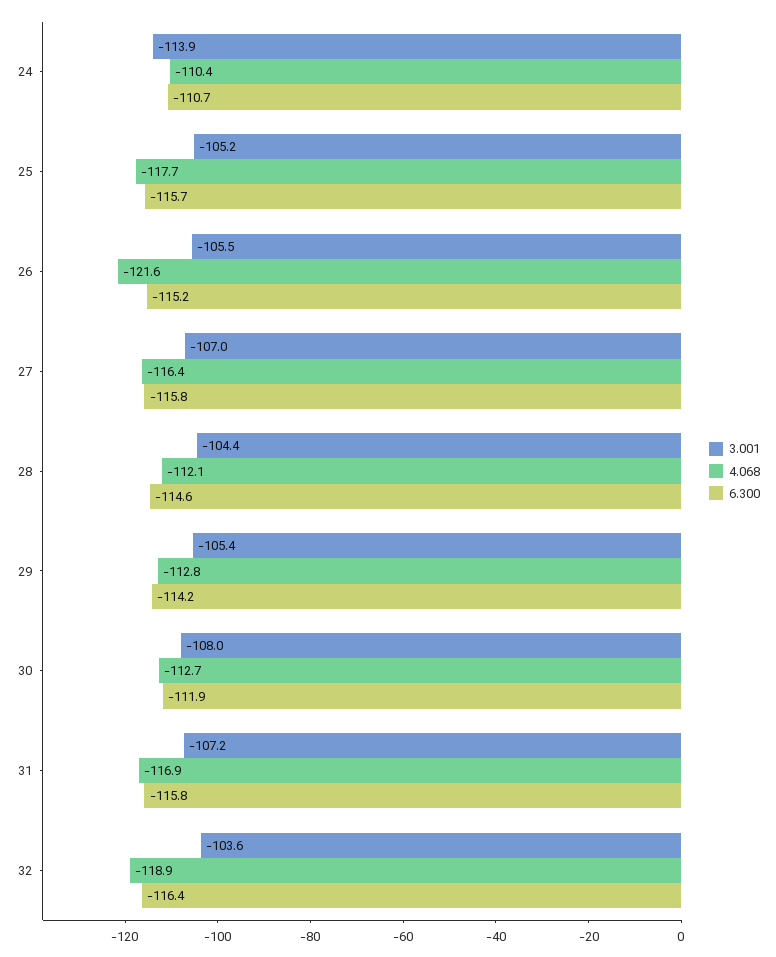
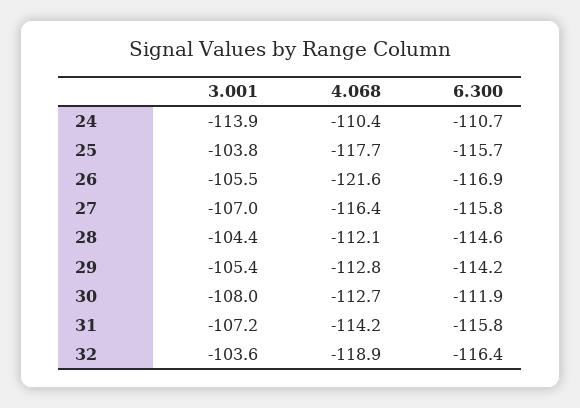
  {
    "3.001": {
      "24": -113.9,
-     "25": -105.2,
+     "25": -103.8,
      "26": -105.5,
      "27": -107,
      "28": -104.4,
      "29": -105.4,
      "30": -108,
      "31": -107.2,
      "32": -103.6
    },
    "4.068": {
      "24": -110.4,
      "25": -117.7,
      "26": -121.6,
      "27": -116.4,
      "28": -112.1,
      "29": -112.8,
      "30": -112.7,
-     "31": -116.9,
+     "31": -114.2,
      "32": -118.9
    },
    "6.300": {
      "24": -110.7,
      "25": -115.7,
-     "26": -115.2,
+     "26": -116.9,
      "27": -115.8,
      "28": -114.6,
      "29": -114.2,
      "30": -111.9,
      "31": -115.8,
      "32": -116.4
    }
  }

